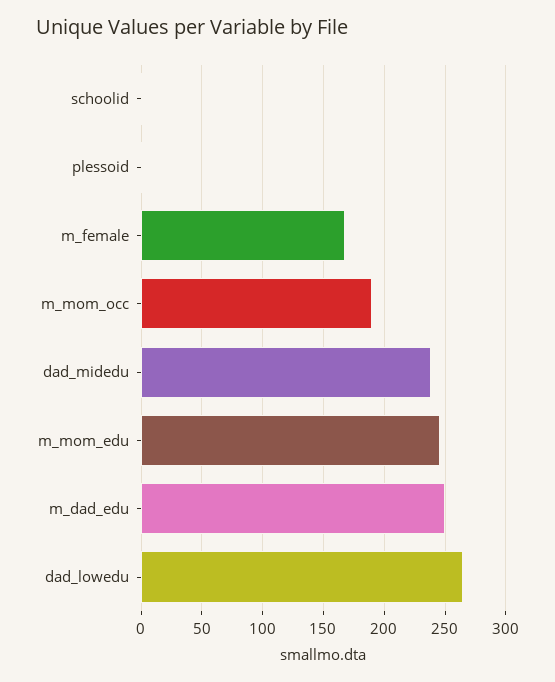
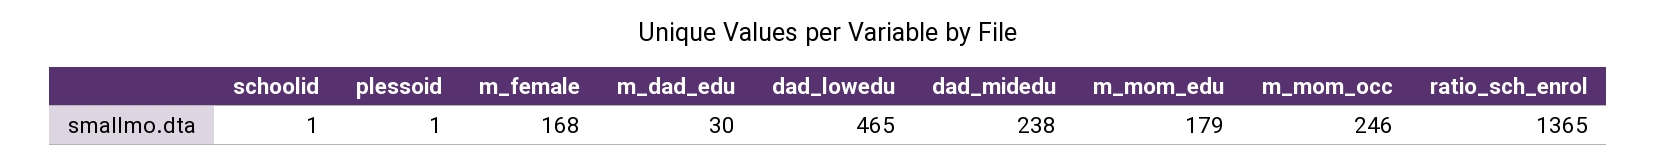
  {
    "schoolid": 1,
    "plessoid": 1,
    "m_female": 168,
-   "m_mom_occ": 190,
+   "m_mom_occ": 246,
    "dad_midedu": 238,
-   "m_mom_edu": 245,
+   "m_mom_edu": 179,
-   "m_dad_edu": 250,
+   "m_dad_edu": 30,
-   "dad_lowedu": 265
+   "dad_lowedu": 465,
+   "ratio_sch_enrol": 1365
  }

